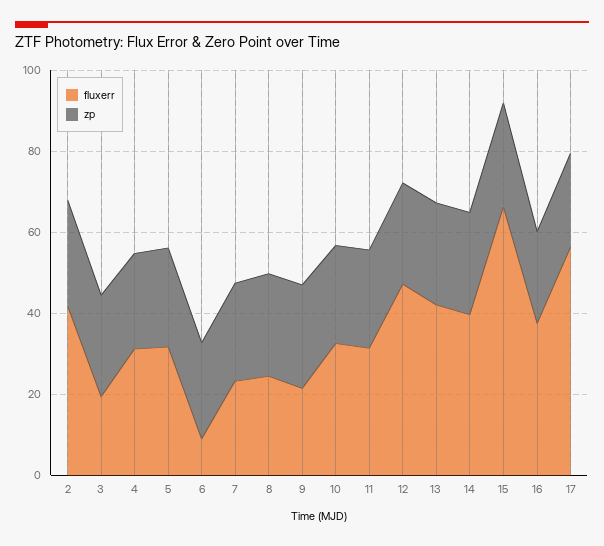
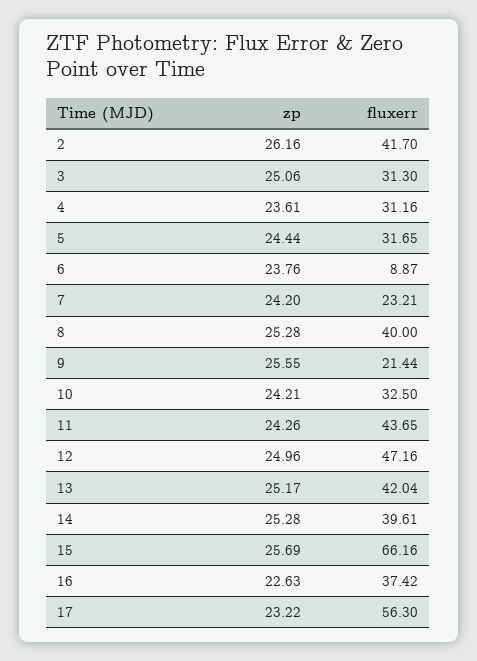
  {
    "fluxerr": {
      "2": 41.7,
-     "3": 20,
+     "3": 31.3,
      "4": 31.16,
      "5": 31.65,
      "6": 8.87,
      "7": 23.21,
-     "8": 25,
+     "8": 40,
      "9": 21.44,
      "10": 32.5,
-     "11": 30,
+     "11": 43.65,
      "12": 47.16,
      "13": 42.04,
      "14": 39.61,
      "15": 66.16,
      "16": 37.42,
      "17": 56.3
    },
    "zp": {
      "2": 26.16,
      "3": 25.06,
      "4": 23.61,
      "5": 24.44,
      "6": 23.76,
      "7": 24.2,
      "8": 25.28,
      "9": 25.55,
      "10": 24.21,
      "11": 24.26,
      "12": 24.96,
      "13": 25.17,
      "14": 25.28,
      "15": 25.69,
      "16": 22.63,
      "17": 23.22
    }
  }

